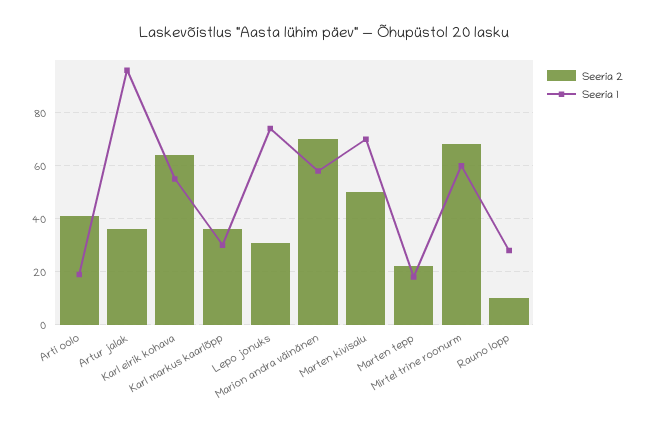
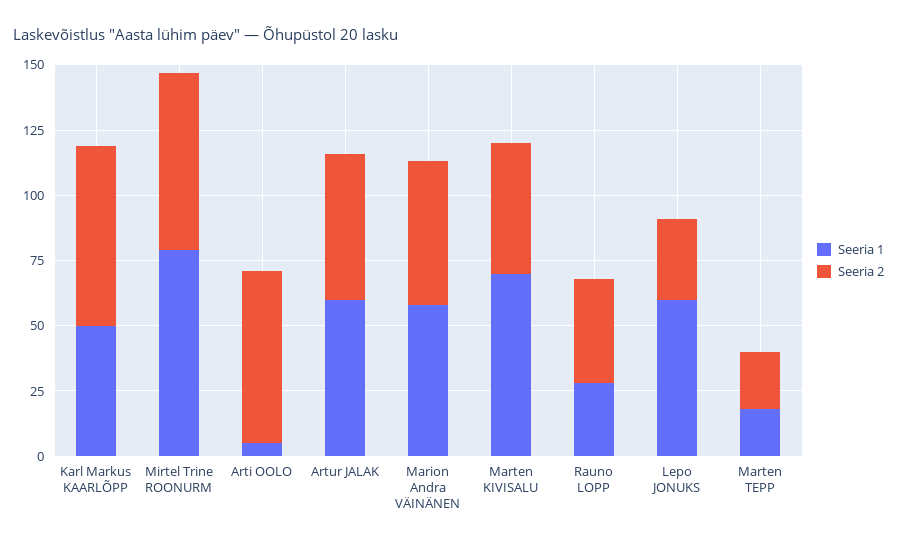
  {
    "Seeria 2": {
-     "Arti oolo": 40,
+     "Arti oolo": 65,
-     "Artur jalak": 35,
+     "Artur jalak": 55,
-     "Karl eirik kohava": 65,
-     "Karl markus kaarlõpp": 35,
+     "Karl markus kaarlõpp": 70,
      "Lepo jonuks": 30,
-     "Marion andra väinänen": 70,
+     "Marion andra väinänen": 55,
      "Marten kivisalu": 50,
      "Marten tepp": 20,
      "Mirtel trine roonurm": 70,
-     "Rauno lopp": 10
+     "Rauno lopp": 40
    },
    "Seeria 1": {
-     "Arti oolo": 20,
+     "Arti oolo": 5,
-     "Artur jalak": 95,
+     "Artur jalak": 60,
-     "Karl eirik kohava": 55,
-     "Karl markus kaarlõpp": 30,
+     "Karl markus kaarlõpp": 50,
-     "Lepo jonuks": 75,
+     "Lepo jonuks": 60,
      "Marion andra väinänen": 60,
      "Marten kivisalu": 70,
      "Marten tepp": 20,
-     "Mirtel trine roonurm": 60,
+     "Mirtel trine roonurm": 80,
      "Rauno lopp": 30
    }
  }

